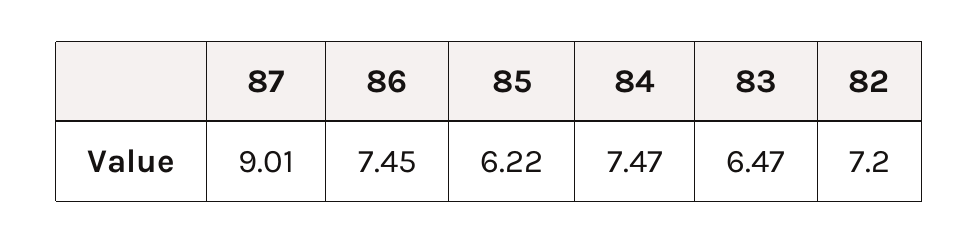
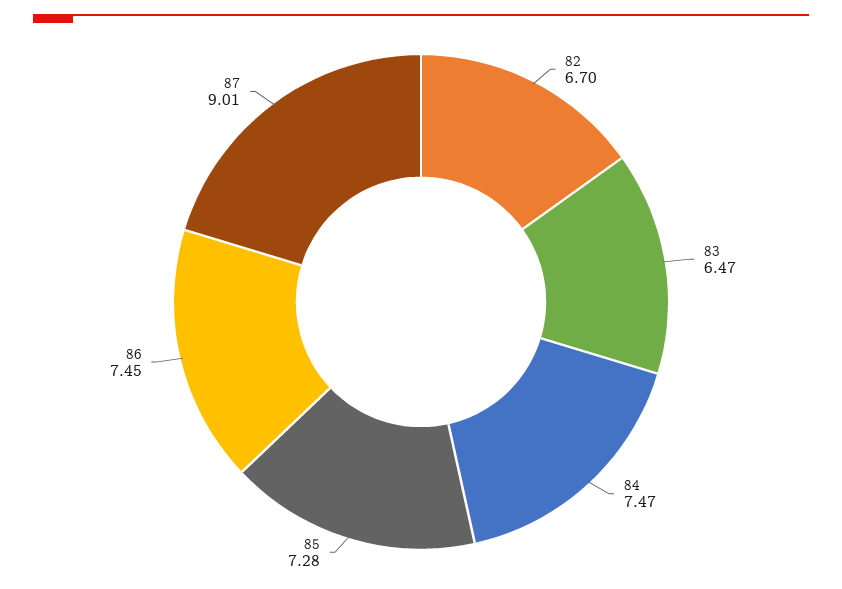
  {
    "87": 9.01,
    "86": 7.45,
-   "85": 6.22,
+   "85": 7.28,
    "84": 7.47,
    "83": 6.47,
-   "82": 7.2
+   "82": 6.7
  }

